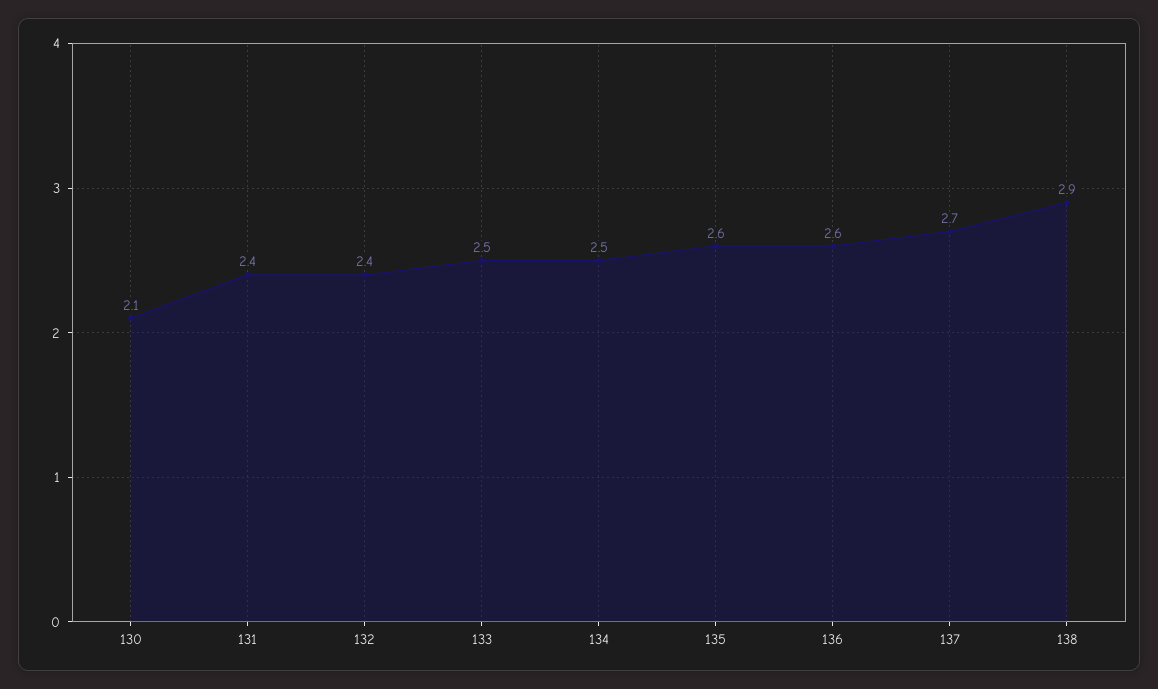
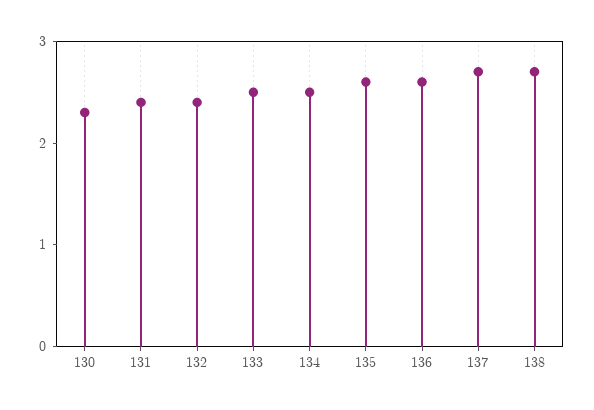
  {
-   "130": 2.1,
+   "130": 2.3,
    "131": 2.4,
    "132": 2.4,
    "133": 2.5,
    "134": 2.5,
    "135": 2.6,
    "136": 2.6,
    "137": 2.7,
-   "138": 2.9
+   "138": 2.7
  }

